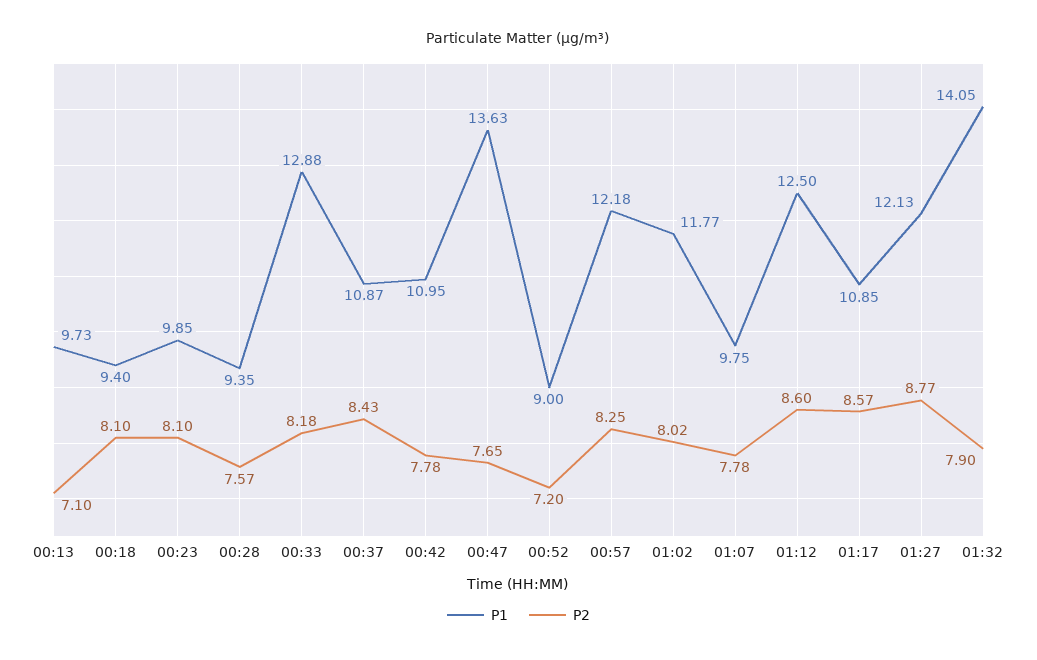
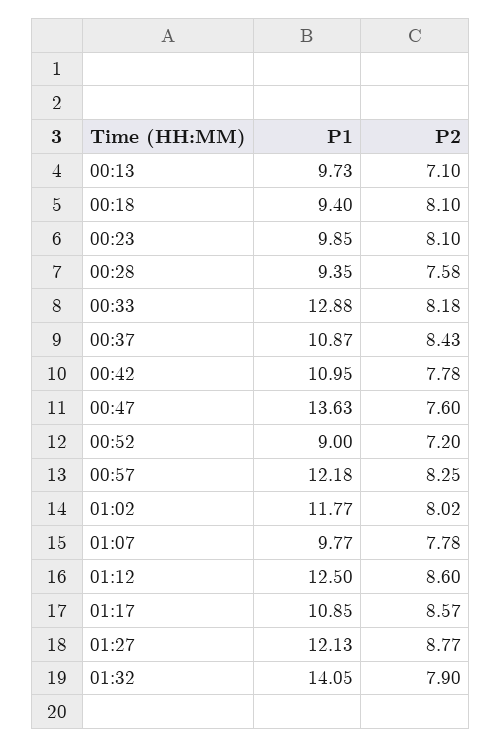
  {
    "P1": {
      "00:13": 9.73,
      "00:18": 9.4,
      "00:23": 9.85,
      "00:28": 9.35,
      "00:33": 12.88,
      "00:37": 10.87,
      "00:42": 10.95,
      "00:47": 13.63,
      "00:52": 9,
      "00:57": 12.18,
      "01:02": 11.77,
-     "01:07": 9.75,
+     "01:07": 9.77,
      "01:12": 12.5,
      "01:17": 10.85,
      "01:27": 12.13,
      "01:32": 14.05
    },
    "P2": {
      "00:13": 7.1,
      "00:18": 8.1,
      "00:23": 8.1,
-     "00:28": 7.57,
+     "00:28": 7.58,
      "00:33": 8.18,
      "00:37": 8.43,
      "00:42": 7.78,
-     "00:47": 7.65,
+     "00:47": 7.6,
      "00:52": 7.2,
      "00:57": 8.25,
      "01:02": 8.02,
      "01:07": 7.78,
      "01:12": 8.6,
      "01:17": 8.57,
      "01:27": 8.77,
      "01:32": 7.9
    }
  }

